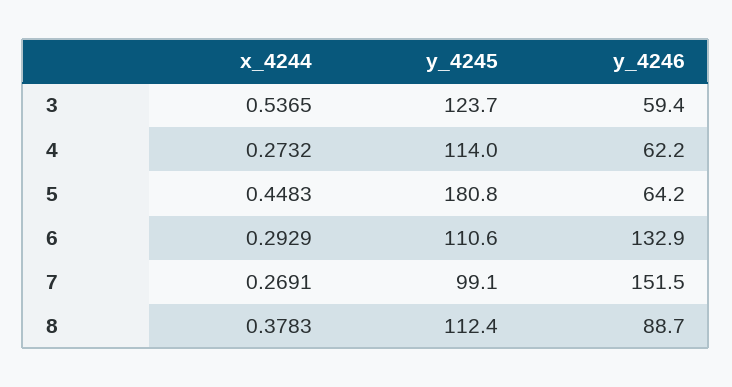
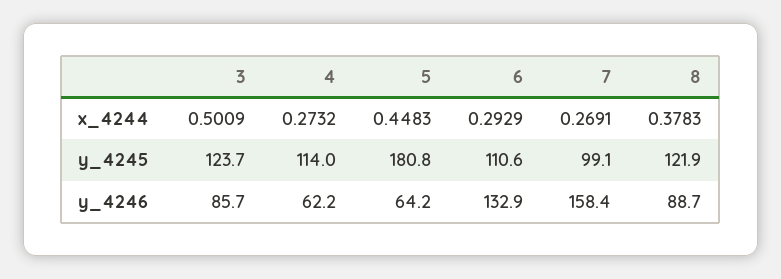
  {
    "x_4244": {
-     "3": 0.5365,
+     "3": 0.5009,
      "4": 0.2732,
      "5": 0.4483,
      "6": 0.2929,
      "7": 0.2691,
      "8": 0.3783
    },
    "y_4245": {
      "3": 123.7,
      "4": 114,
      "5": 180.8,
      "6": 110.6,
      "7": 99.1,
-     "8": 112.4
+     "8": 121.9
    },
    "y_4246": {
-     "3": 59.4,
+     "3": 85.7,
      "4": 62.2,
      "5": 64.2,
      "6": 132.9,
-     "7": 151.5,
+     "7": 158.4,
      "8": 88.7
    }
  }

